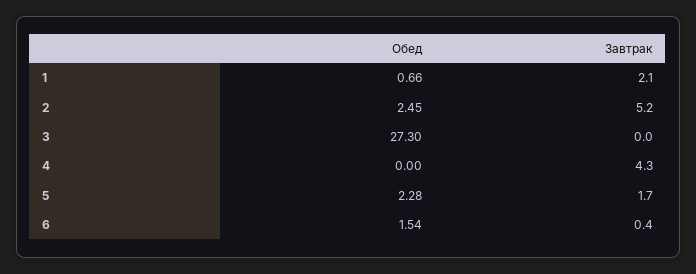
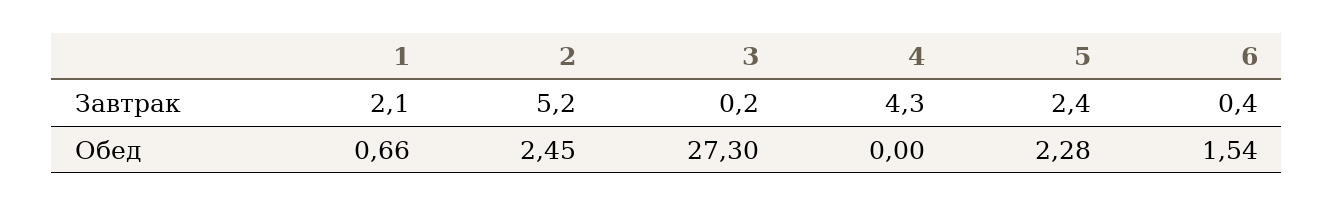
  {
    "Обед": {
      "1": 0.66,
      "2": 2.45,
      "3": 27.3,
      "4": 0,
      "5": 2.28,
      "6": 1.54
    },
    "Завтрак": {
      "1": 2.1,
      "2": 5.2,
-     "3": 0,
+     "3": 0.2,
      "4": 4.3,
-     "5": 1.7,
+     "5": 2.4,
      "6": 0.4
    }
  }

